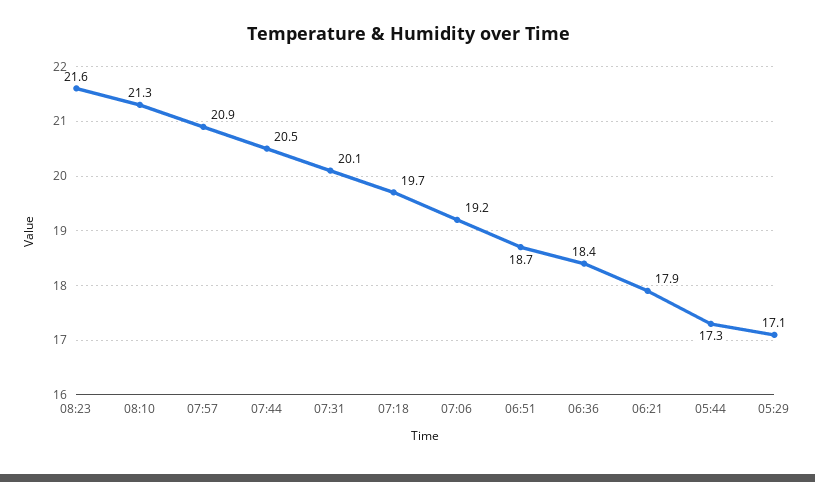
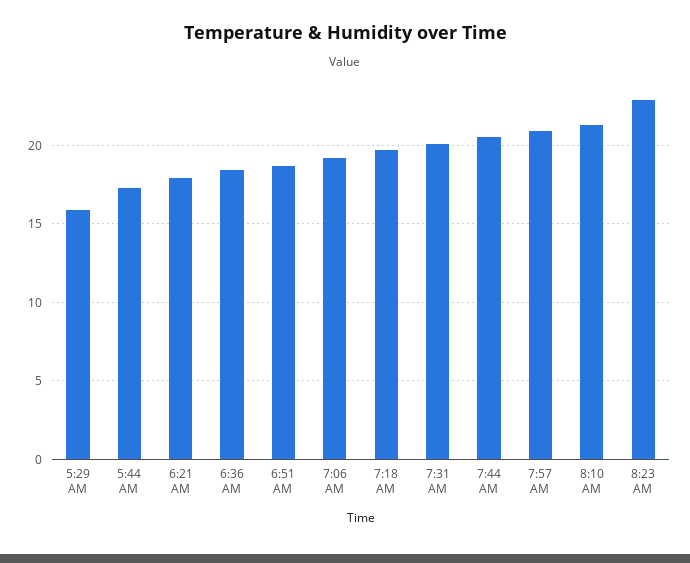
  {
-   "08:23": 21.6,
+   "08:23": 23,
    "08:10": 21.3,
    "07:57": 20.9,
    "07:44": 20.5,
    "07:31": 20.1,
    "07:18": 19.7,
    "07:06": 19.2,
    "06:51": 18.7,
    "06:36": 18.4,
    "06:21": 17.9,
    "05:44": 17.3,
-   "05:29": 17.1
+   "05:29": 16
  }

